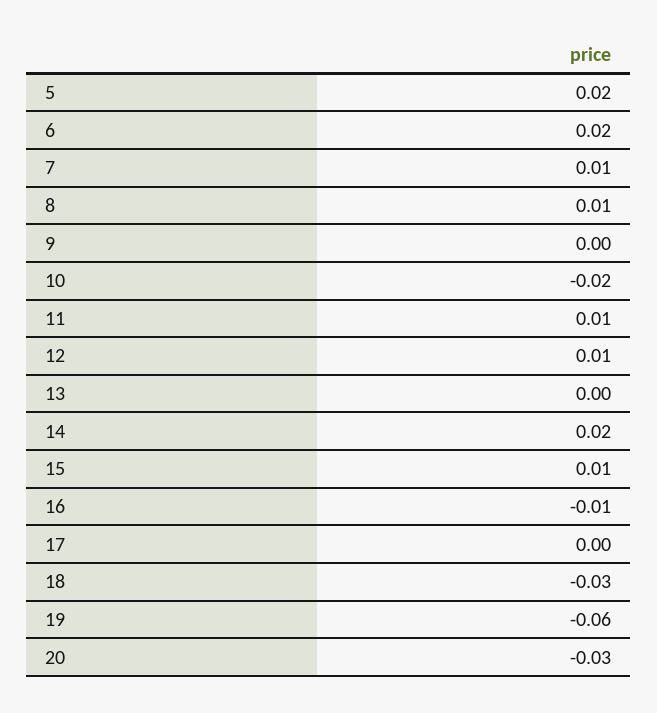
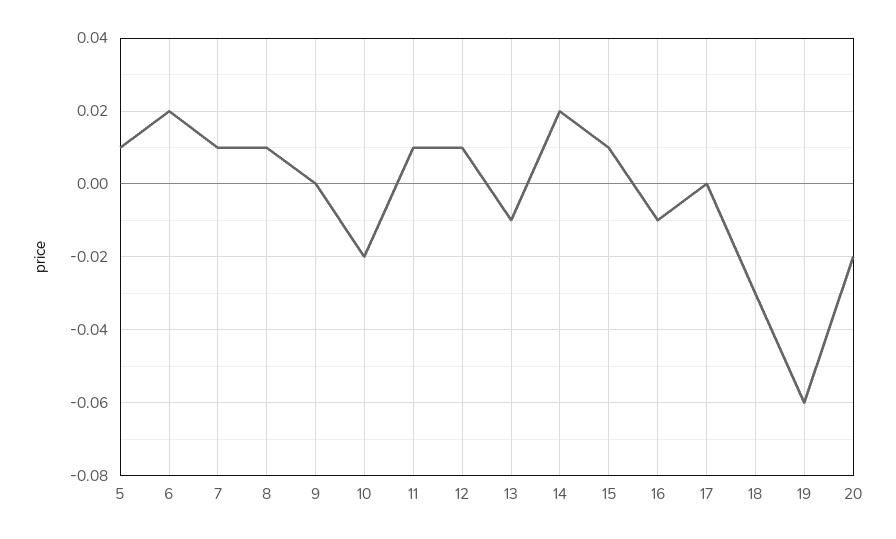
  {
-   "5": 0.02,
+   "5": 0.01,
    "6": 0.02,
    "7": 0.01,
    "8": 0.01,
    "9": 0,
    "10": -0.02,
    "11": 0.01,
    "12": 0.01,
-   "13": 0,
+   "13": -0.01,
    "14": 0.02,
    "15": 0.01,
    "16": -0.01,
    "17": 0,
    "18": -0.03,
    "19": -0.06,
-   "20": -0.03
+   "20": -0.02
  }

